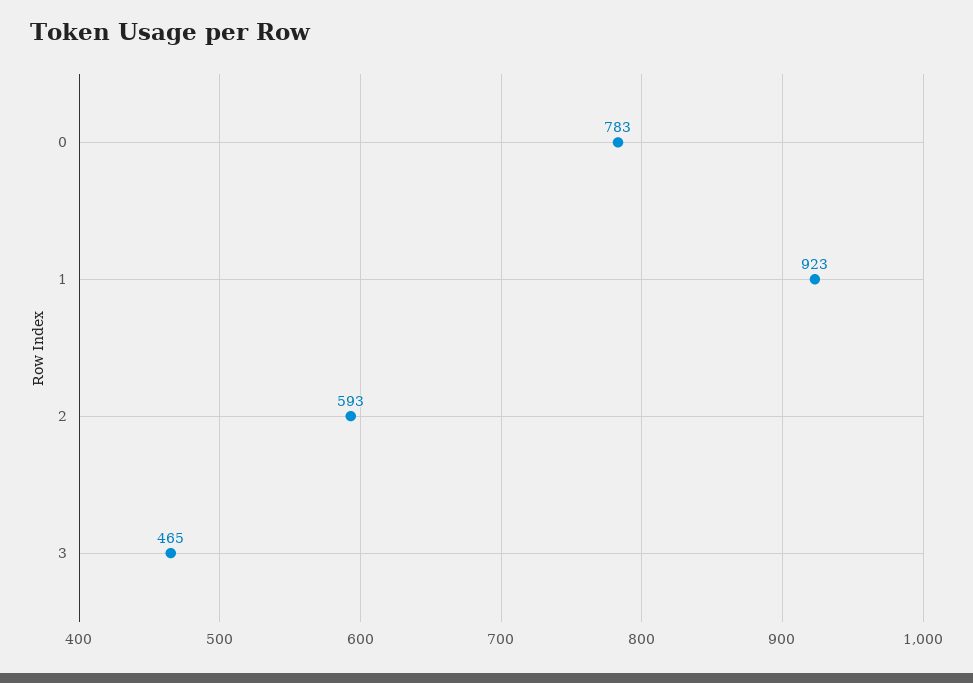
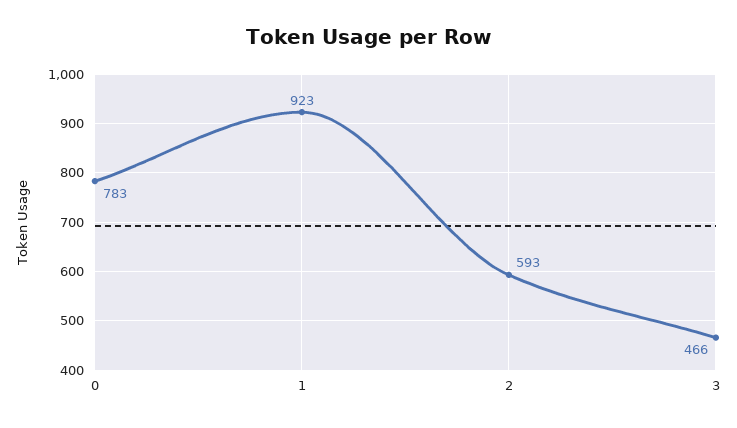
  {
    "0": 783,
    "1": 923,
    "2": 593,
-   "3": 465
+   "3": 466
  }

